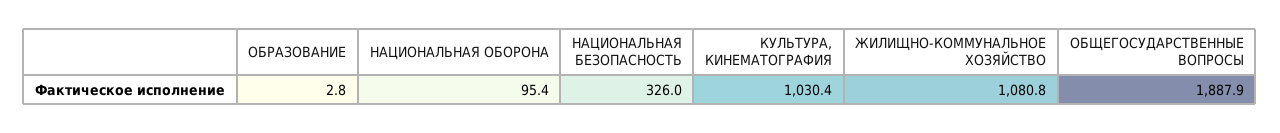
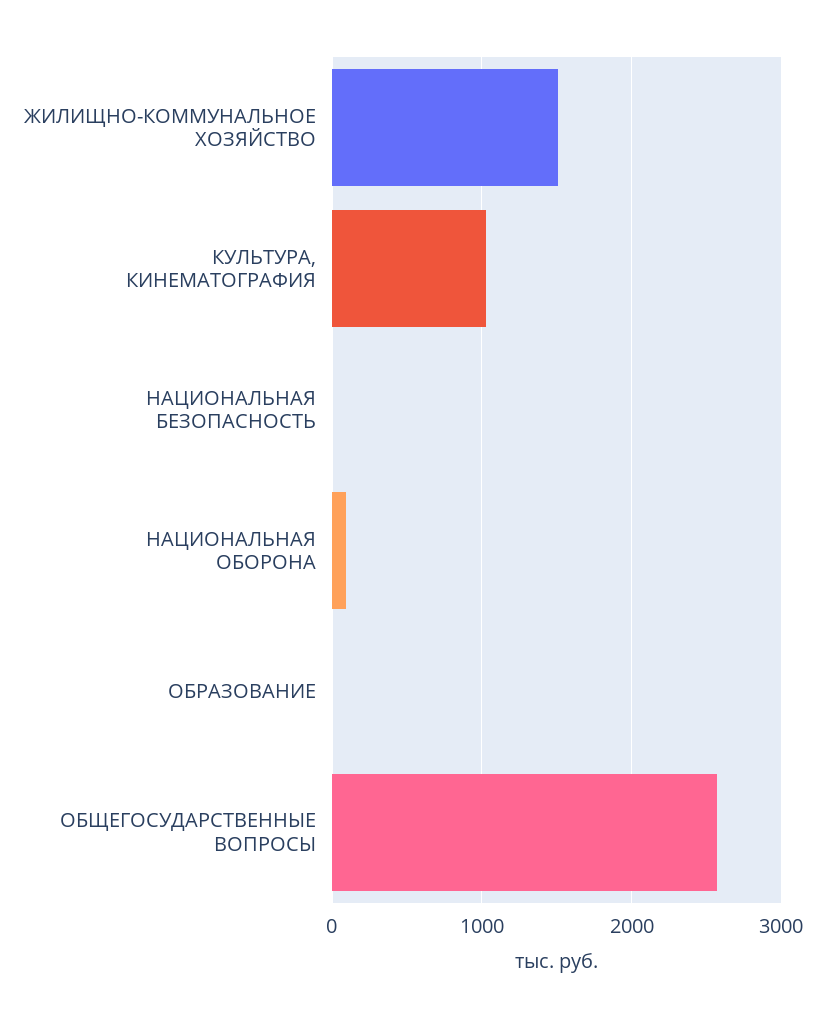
  {
    "ОБРАЗОВАНИЕ": 2.8,
    "НАЦИОНАЛЬНАЯ ОБОРОНА": 95.4,
-   "НАЦИОНАЛЬНАЯ БЕЗОПАСНОСТЬ": 326,
+   "НАЦИОНАЛЬНАЯ БЕЗОПАСНОСТЬ": 0,
    "КУЛЬТУРА, КИНЕМАТОГРАФИЯ": 1030.4,
-   "ЖИЛИЩНО-КОММУНАЛЬНОЕ ХОЗЯЙСТВО": 1080.8,
+   "ЖИЛИЩНО-КОММУНАЛЬНОЕ ХОЗЯЙСТВО": 1500,
-   "ОБЩЕГОСУДАРСТВЕННЫЕ ВОПРОСЫ": 1887.9
+   "ОБЩЕГОСУДАРСТВЕННЫЕ ВОПРОСЫ": 2600
  }

